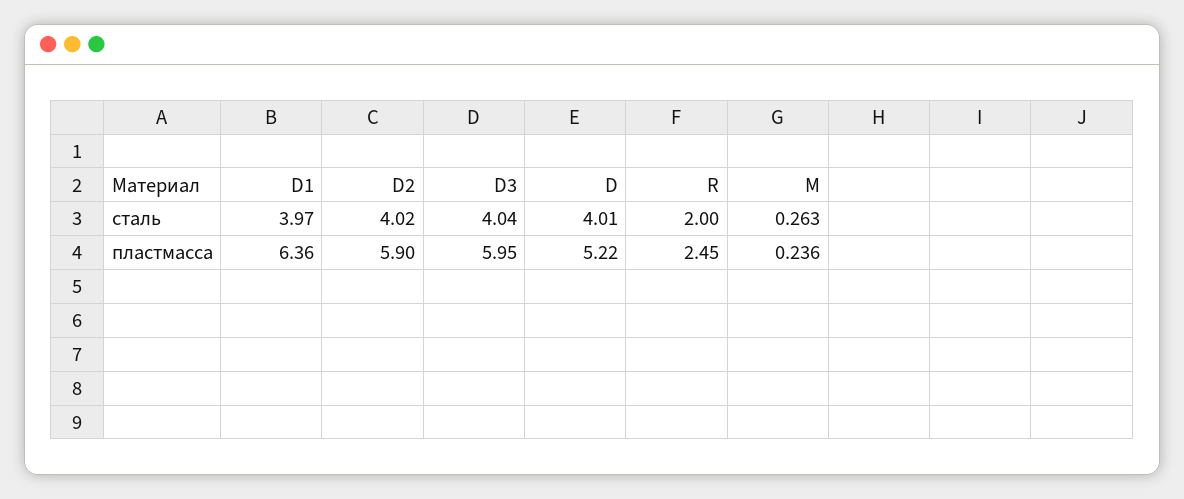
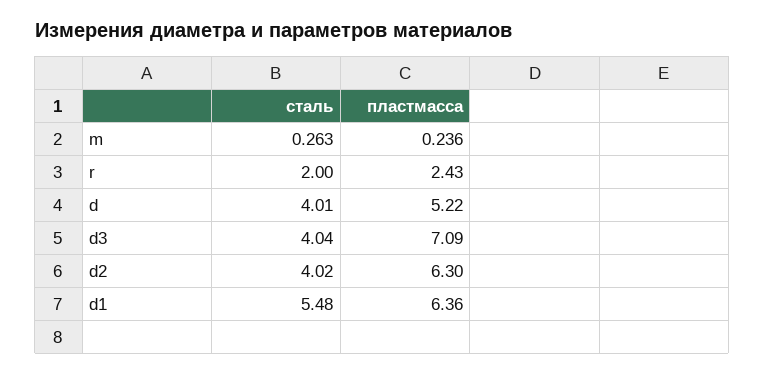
  {
    "D1": {
-     "сталь": 3.97,
+     "сталь": 5.48,
      "пластмасса": 6.36
    },
    "D2": {
      "сталь": 4.02,
-     "пластмасса": 5.9
+     "пластмасса": 6.3
    },
    "D3": {
      "сталь": 4.04,
-     "пластмасса": 5.95
+     "пластмасса": 7.09
    },
    "D": {
      "сталь": 4.01,
      "пластмасса": 5.22
    },
    "R": {
      "сталь": 2,
-     "пластмасса": 2.45
+     "пластмасса": 2.43
    },
    "M": {
      "сталь": 0.263,
      "пластмасса": 0.236
    }
  }

